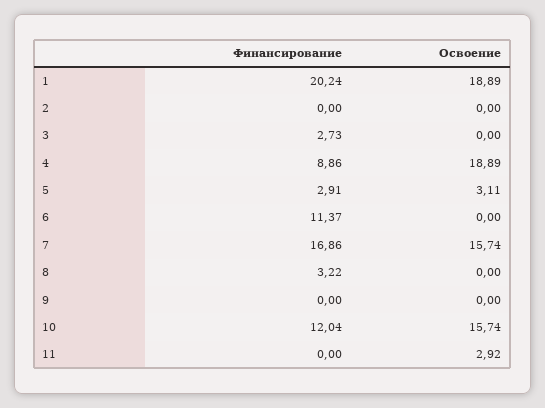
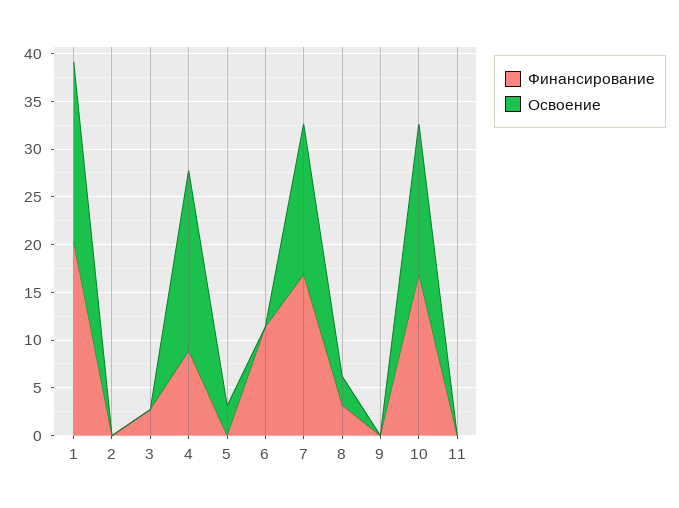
  {
    "Финансирование": {
      "1": 20.24,
      "2": 0,
      "3": 2.73,
      "4": 8.86,
-     "5": 2.91,
+     "5": 0,
      "6": 11.37,
      "7": 16.86,
      "8": 3.22,
      "9": 0,
-     "10": 12.04,
+     "10": 17,
      "11": 0
    },
    "Освоение": {
      "1": 18.89,
      "2": 0,
      "3": 0,
      "4": 18.89,
      "5": 3.11,
      "6": 0,
      "7": 15.74,
-     "8": 0,
+     "8": 3,
      "9": 0,
      "10": 15.74,
-     "11": 2.92
+     "11": 0
    }
  }

